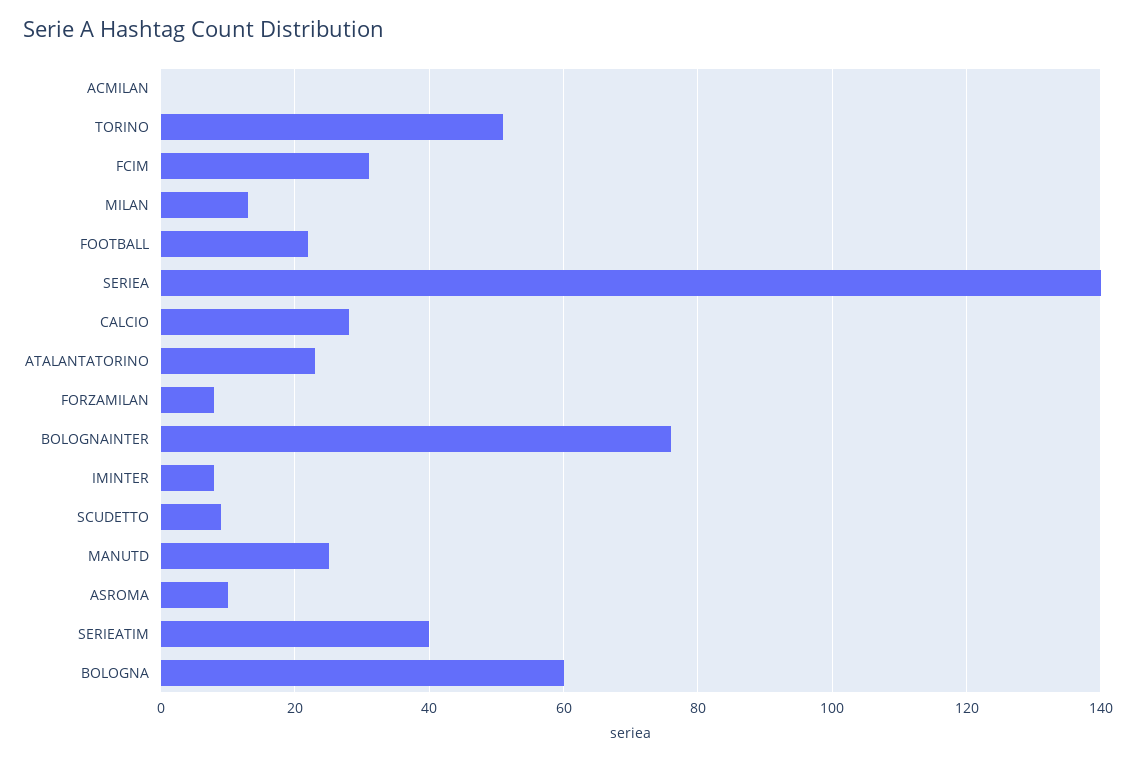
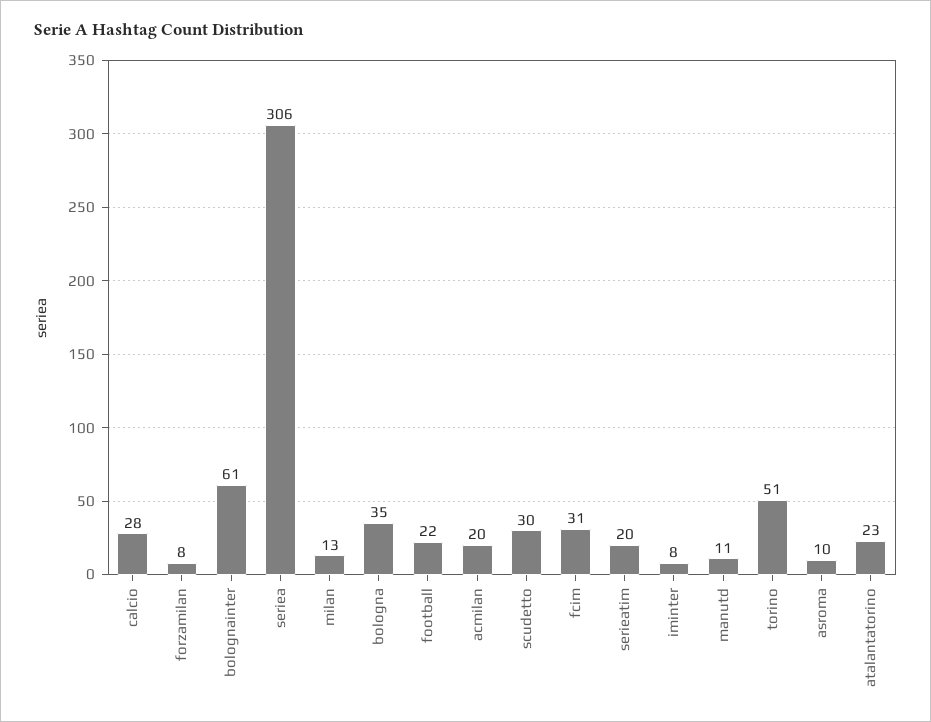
  {
-   "ACMILAN": 0,
+   "ACMILAN": 20,
    "TORINO": 51,
    "FCIM": 31,
    "MILAN": 13,
    "FOOTBALL": 22,
-   "SERIEA": 140,
+   "SERIEA": 306,
    "CALCIO": 28,
    "ATALANTATORINO": 23,
    "FORZAMILAN": 8,
-   "BOLOGNAINTER": 75,
+   "BOLOGNAINTER": 61,
    "IMINTER": 8,
-   "SCUDETTO": 10,
+   "SCUDETTO": 30,
-   "MANUTD": 25,
+   "MANUTD": 11,
    "ASROMA": 10,
-   "SERIEATIM": 40,
+   "SERIEATIM": 20,
-   "BOLOGNA": 60
+   "BOLOGNA": 35
  }

